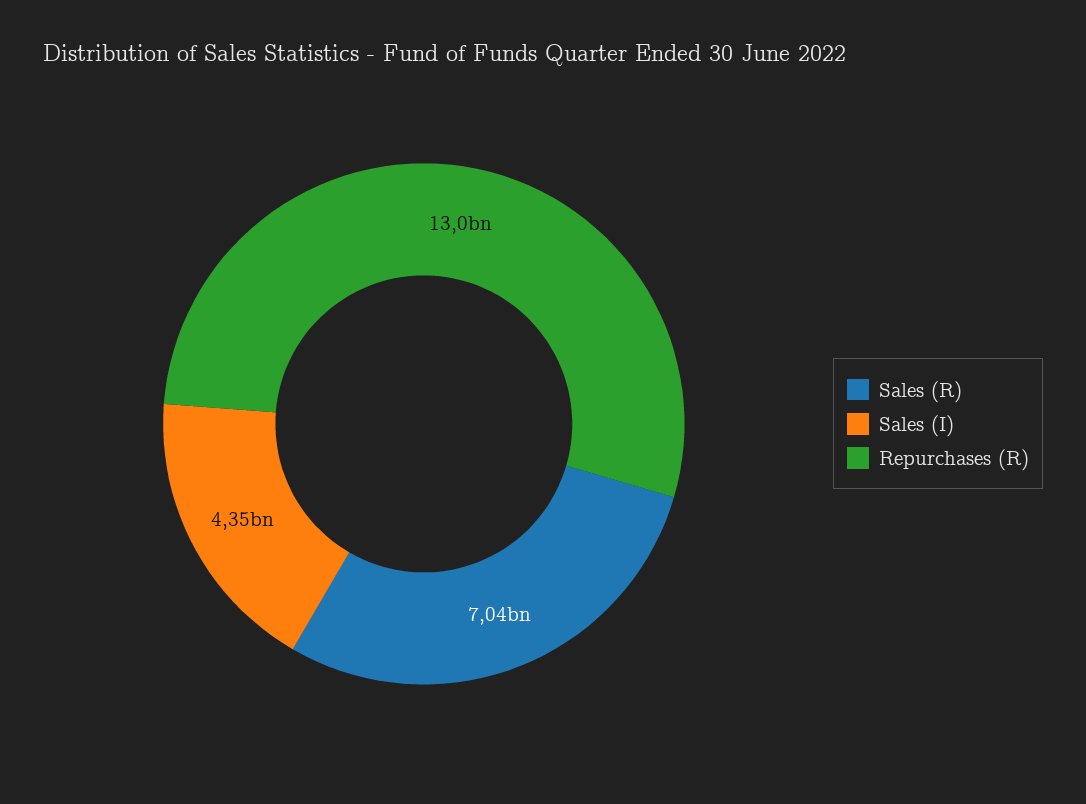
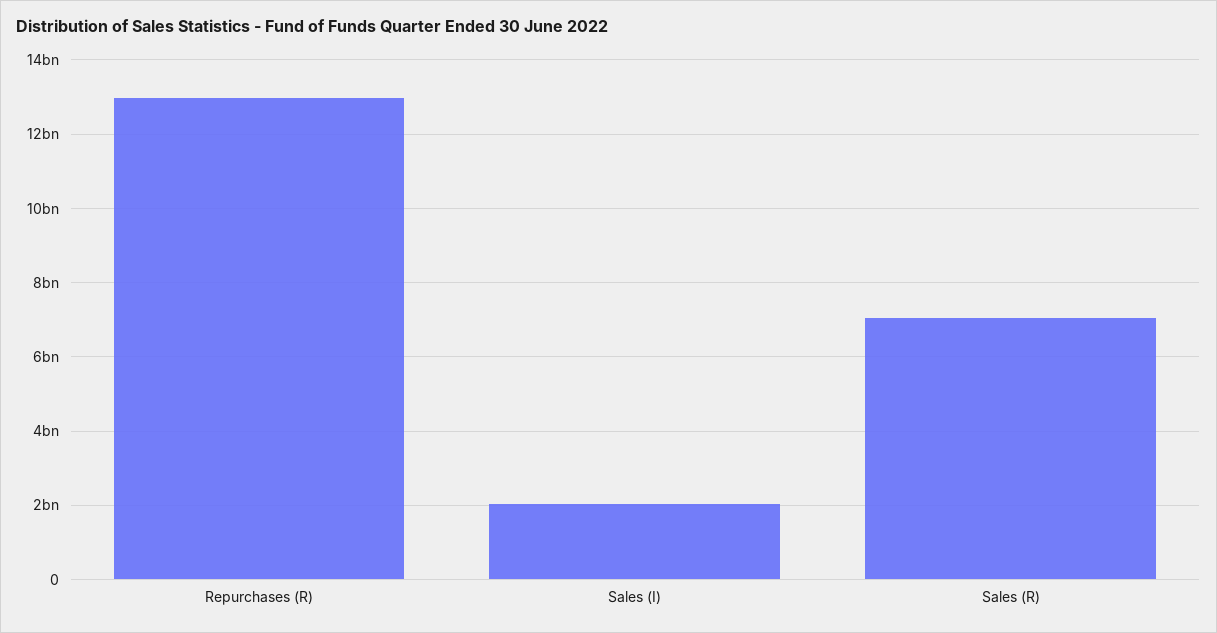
  {
    "Sales (R)": 7040000000,
-   "Sales (I)": 4350000000,
+   "Sales (I)": 2000000000,
    "Repurchases (R)": 13000000000
  }

